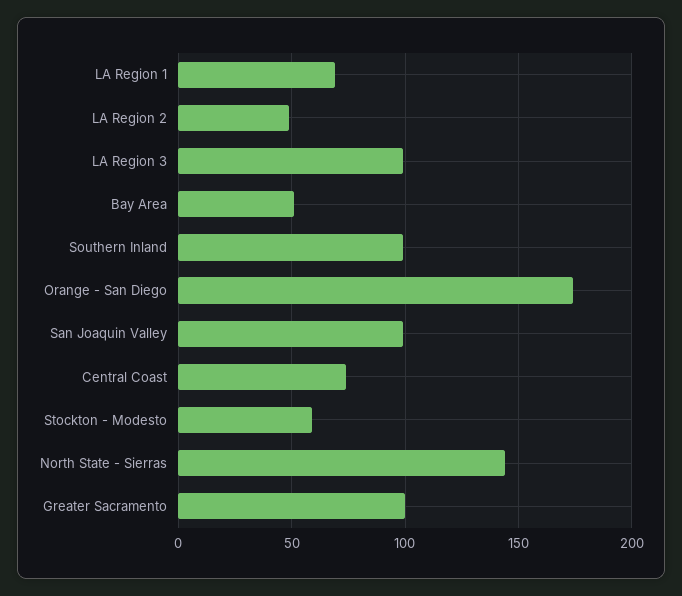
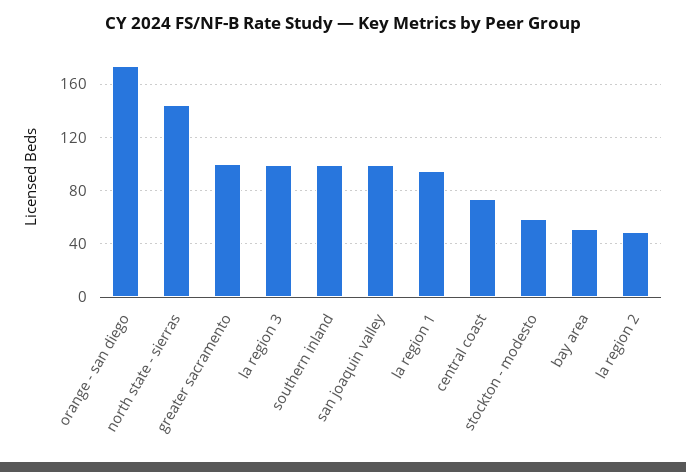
  {
-   "LA Region 1": 70,
+   "LA Region 1": 95,
    "LA Region 2": 50,
    "LA Region 3": 100,
    "Bay Area": 50,
    "Southern Inland": 100,
    "Orange - San Diego": 175,
    "San Joaquin Valley": 100,
    "Central Coast": 75,
    "Stockton - Modesto": 60,
    "North State - Sierras": 145,
    "Greater Sacramento": 100
  }

